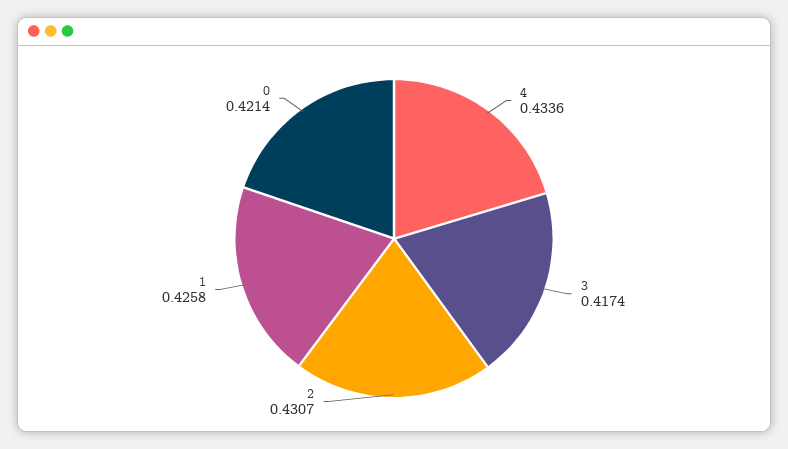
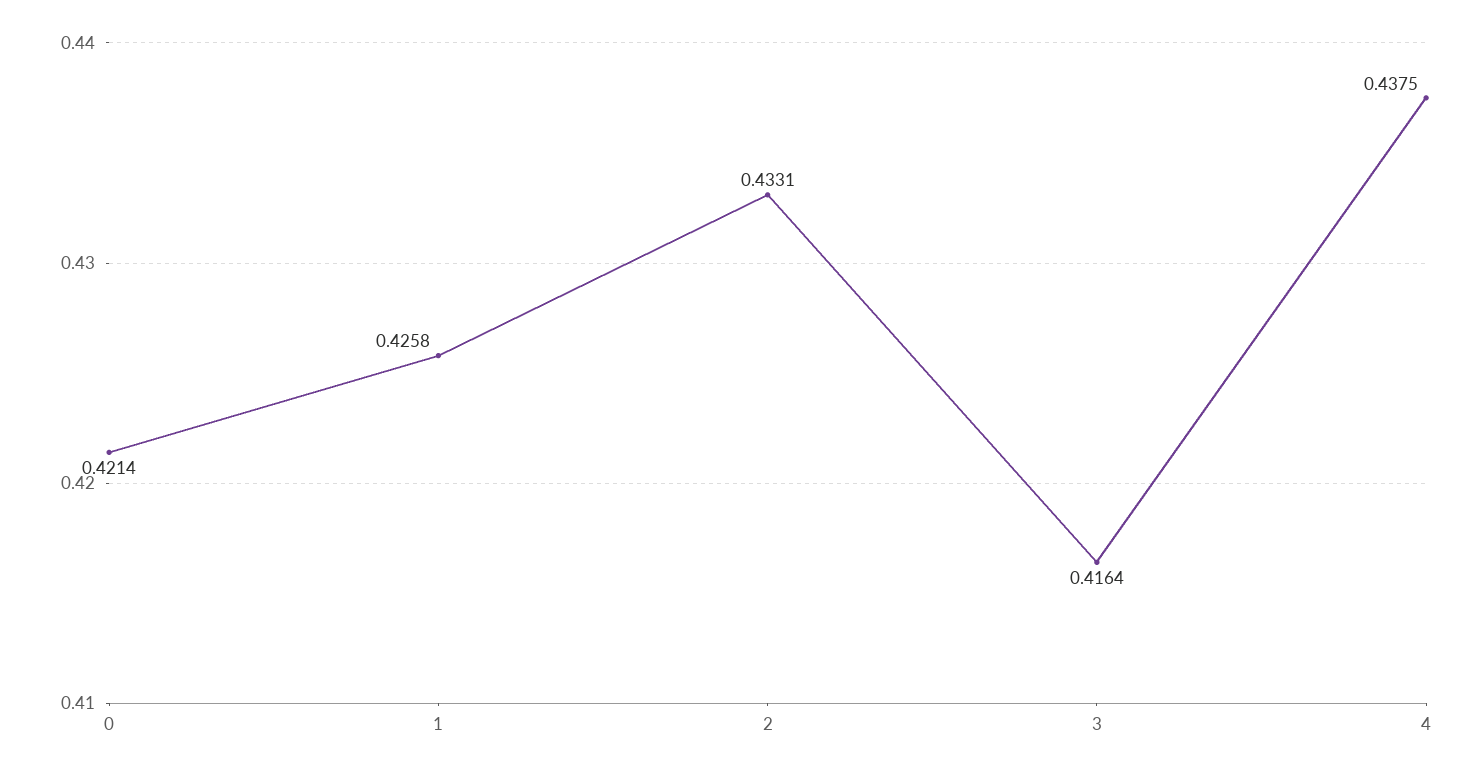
  {
-   "4": 0.4336,
+   "4": 0.4375,
-   "3": 0.4174,
+   "3": 0.4164,
-   "2": 0.4307,
+   "2": 0.4331,
    "1": 0.4258,
    "0": 0.4214
  }

